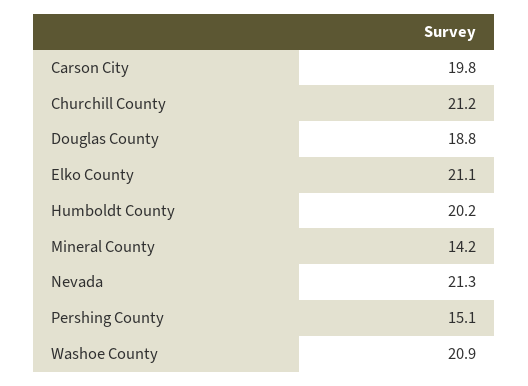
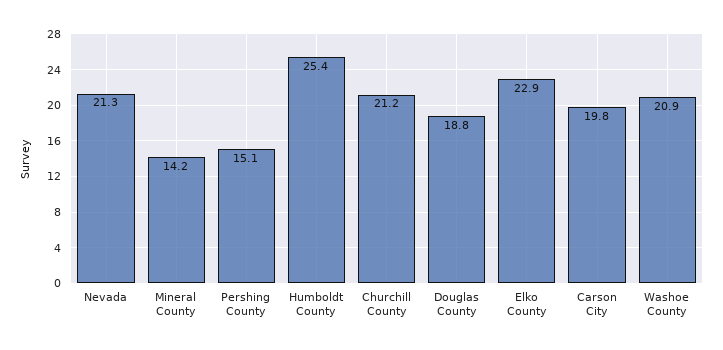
  {
    "Carson City": 19.8,
    "Churchill County": 21.2,
    "Douglas County": 18.8,
-   "Elko County": 21.1,
+   "Elko County": 22.9,
-   "Humboldt County": 20.2,
+   "Humboldt County": 25.4,
    "Mineral County": 14.2,
    "Nevada": 21.3,
    "Pershing County": 15.1,
    "Washoe County": 20.9
  }

